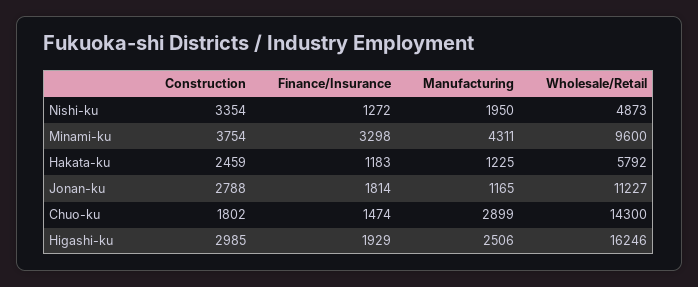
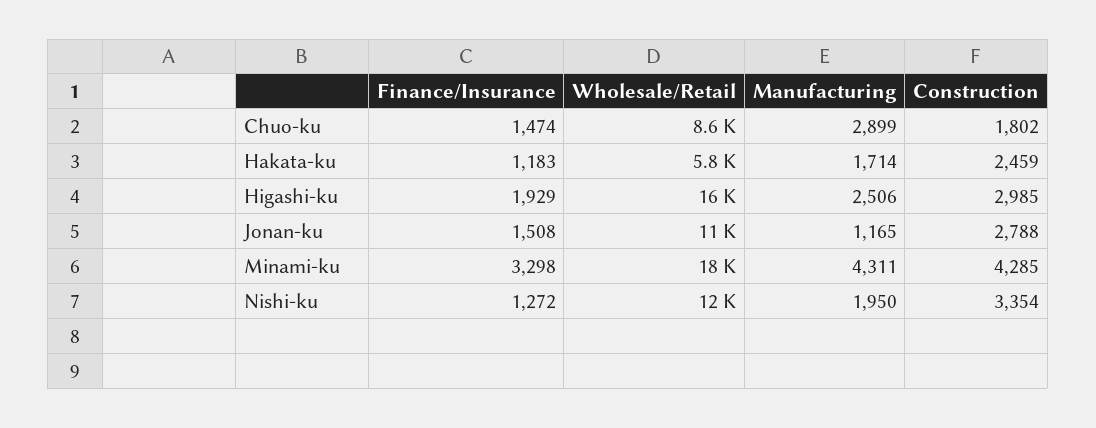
  {
    "Construction": {
      "Nishi-ku": 3354,
-     "Minami-ku": 3754,
+     "Minami-ku": 4285,
      "Hakata-ku": 2459,
      "Jonan-ku": 2788,
      "Chuo-ku": 1802,
      "Higashi-ku": 2985
    },
    "Finance/Insurance": {
      "Nishi-ku": 1272,
      "Minami-ku": 3298,
      "Hakata-ku": 1183,
-     "Jonan-ku": 1814,
+     "Jonan-ku": 1508,
      "Chuo-ku": 1474,
      "Higashi-ku": 1929
    },
    "Manufacturing": {
      "Nishi-ku": 1950,
      "Minami-ku": 4311,
-     "Hakata-ku": 1225,
+     "Hakata-ku": 1714,
      "Jonan-ku": 1165,
      "Chuo-ku": 2899,
      "Higashi-ku": 2506
    },
    "Wholesale/Retail": {
-     "Nishi-ku": 4873,
+     "Nishi-ku": 12000,
-     "Minami-ku": 9600,
+     "Minami-ku": 18000,
      "Hakata-ku": 5792,
      "Jonan-ku": 11227,
-     "Chuo-ku": 14300,
+     "Chuo-ku": 8600,
      "Higashi-ku": 16246
    }
  }

